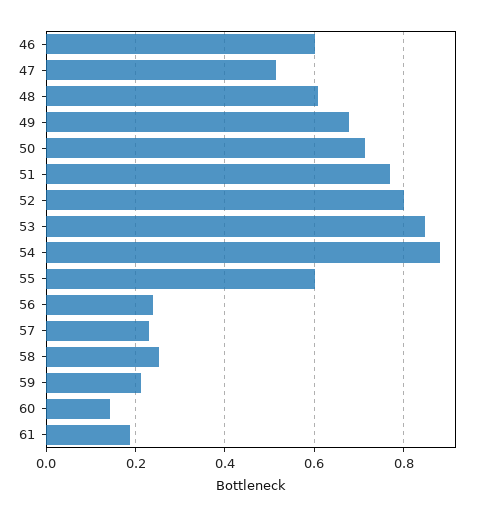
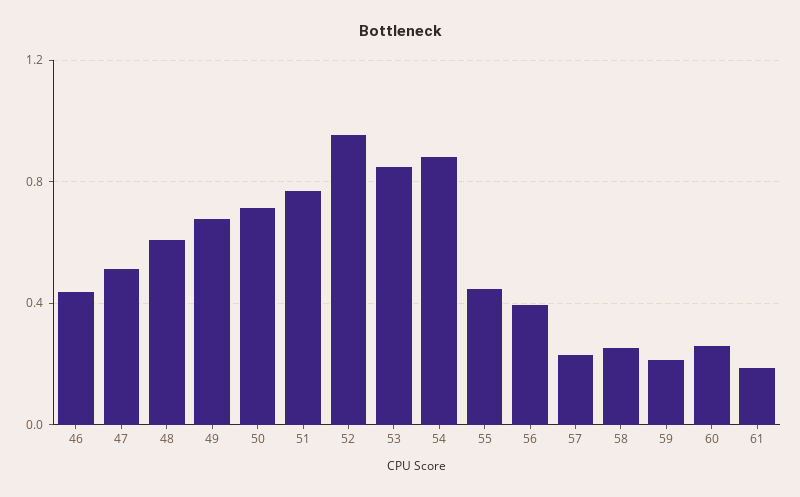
  {
-   "46": 0.6,
+   "46": 0.45,
    "47": 0.52,
    "48": 0.6,
    "49": 0.68,
    "50": 0.72,
    "51": 0.78,
-   "52": 0.8,
+   "52": 0.95,
    "53": 0.84,
    "54": 0.88,
-   "55": 0.6,
+   "55": 0.45,
-   "56": 0.24,
+   "56": 0.4,
    "57": 0.24,
    "58": 0.26,
    "59": 0.22,
-   "60": 0.14,
+   "60": 0.25,
    "61": 0.18
  }

